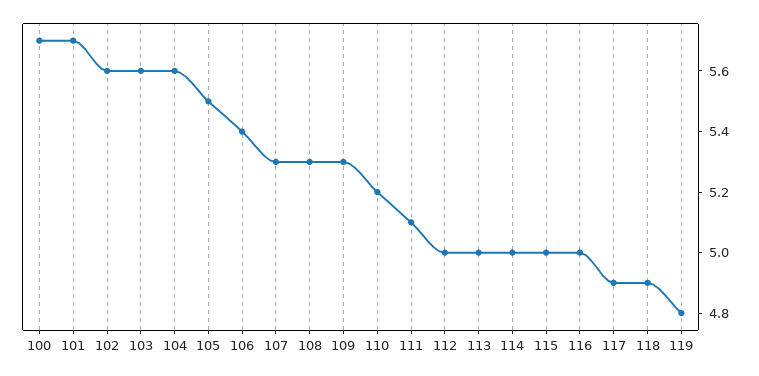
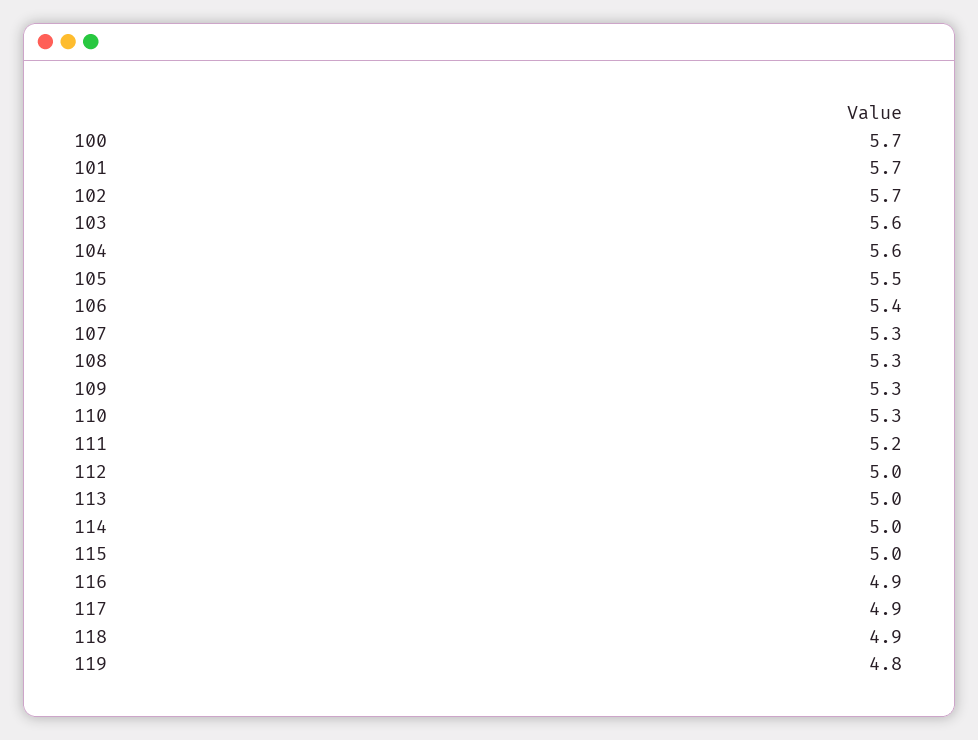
  {
    "100": 5.7,
    "101": 5.7,
-   "102": 5.6,
+   "102": 5.7,
    "103": 5.6,
    "104": 5.6,
    "105": 5.5,
    "106": 5.4,
    "107": 5.3,
    "108": 5.3,
    "109": 5.3,
-   "110": 5.2,
+   "110": 5.3,
-   "111": 5.1,
+   "111": 5.2,
    "112": 5,
    "113": 5,
    "114": 5,
    "115": 5,
-   "116": 5,
+   "116": 4.9,
    "117": 4.9,
    "118": 4.9,
    "119": 4.8
  }

